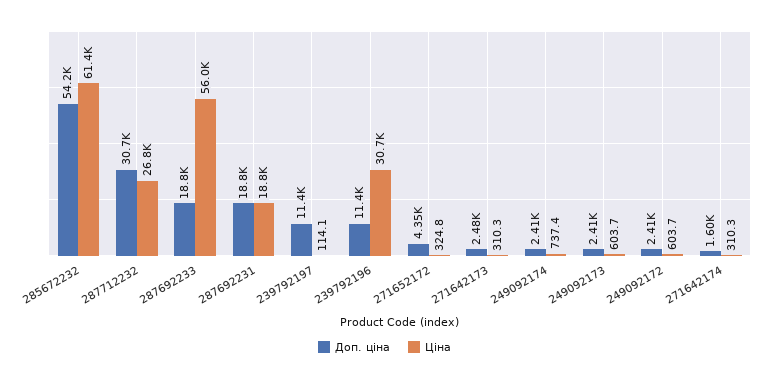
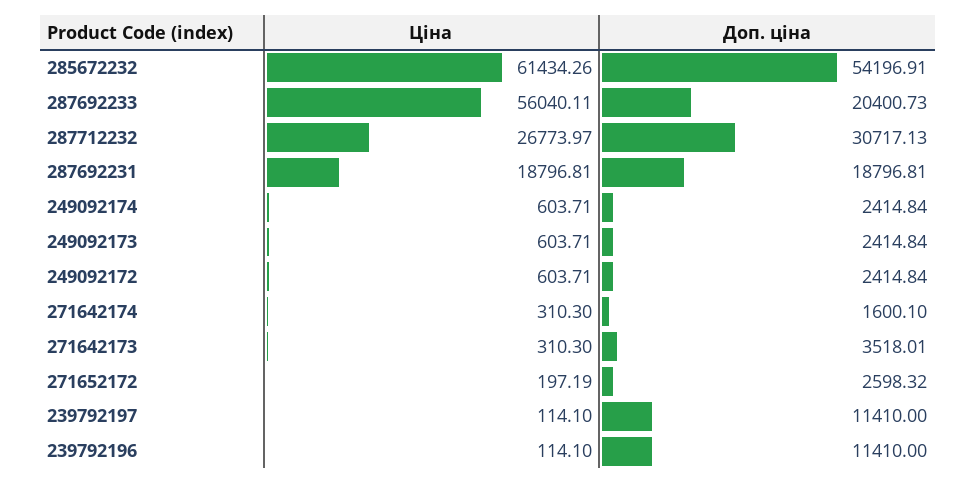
  {
    "Доп. ціна": {
      "285672232": 54196.91,
      "287712232": 30717.13,
-     "287692233": 18800,
+     "287692233": 20400.73,
      "287692231": 18796.81,
      "239792197": 11410,
      "239792196": 11410,
-     "271652172": 4350,
+     "271652172": 2598.32,
-     "271642173": 2480,
+     "271642173": 3518.01,
      "249092174": 2414.84,
      "249092173": 2414.84,
      "249092172": 2414.84,
      "271642174": 1600.1
    },
    "Ціна": {
      "285672232": 61434.26,
      "287712232": 26773.97,
      "287692233": 56040.11,
      "287692231": 18796.81,
      "239792197": 114.1,
-     "239792196": 30700,
+     "239792196": 114.1,
-     "271652172": 324.8,
+     "271652172": 197.19,
      "271642173": 310.3,
-     "249092174": 737.4,
+     "249092174": 603.71,
      "249092173": 603.71,
      "249092172": 603.71,
      "271642174": 310.3
    }
  }

